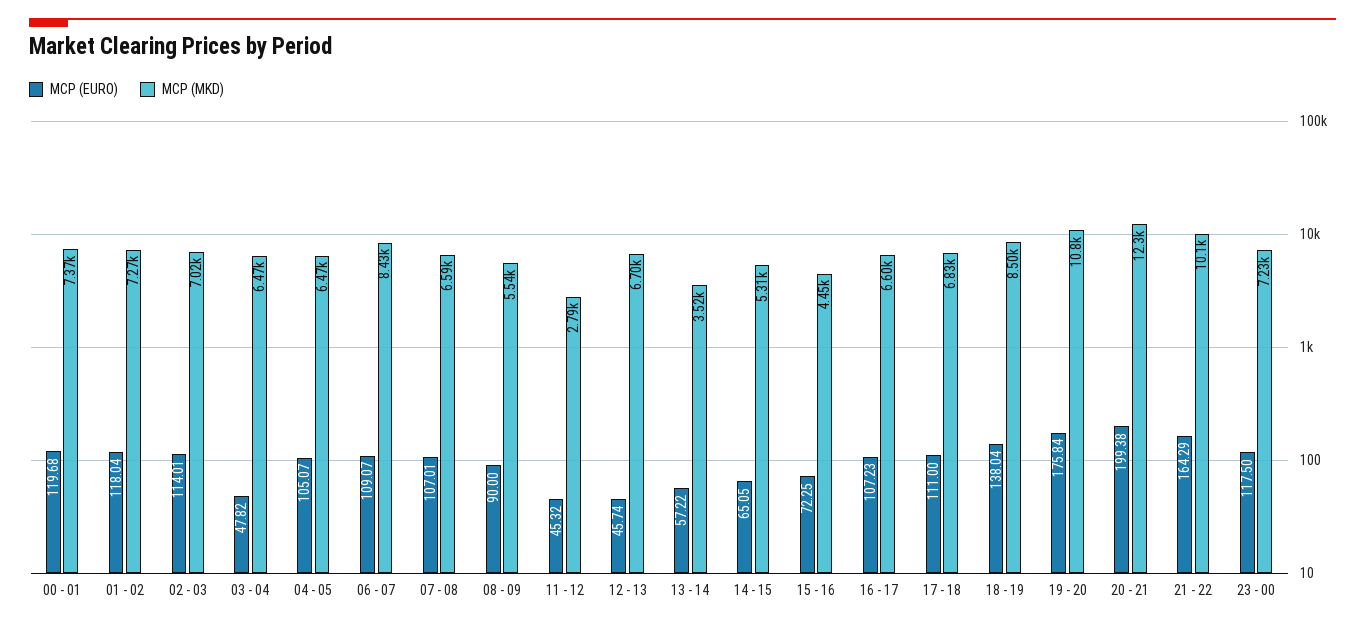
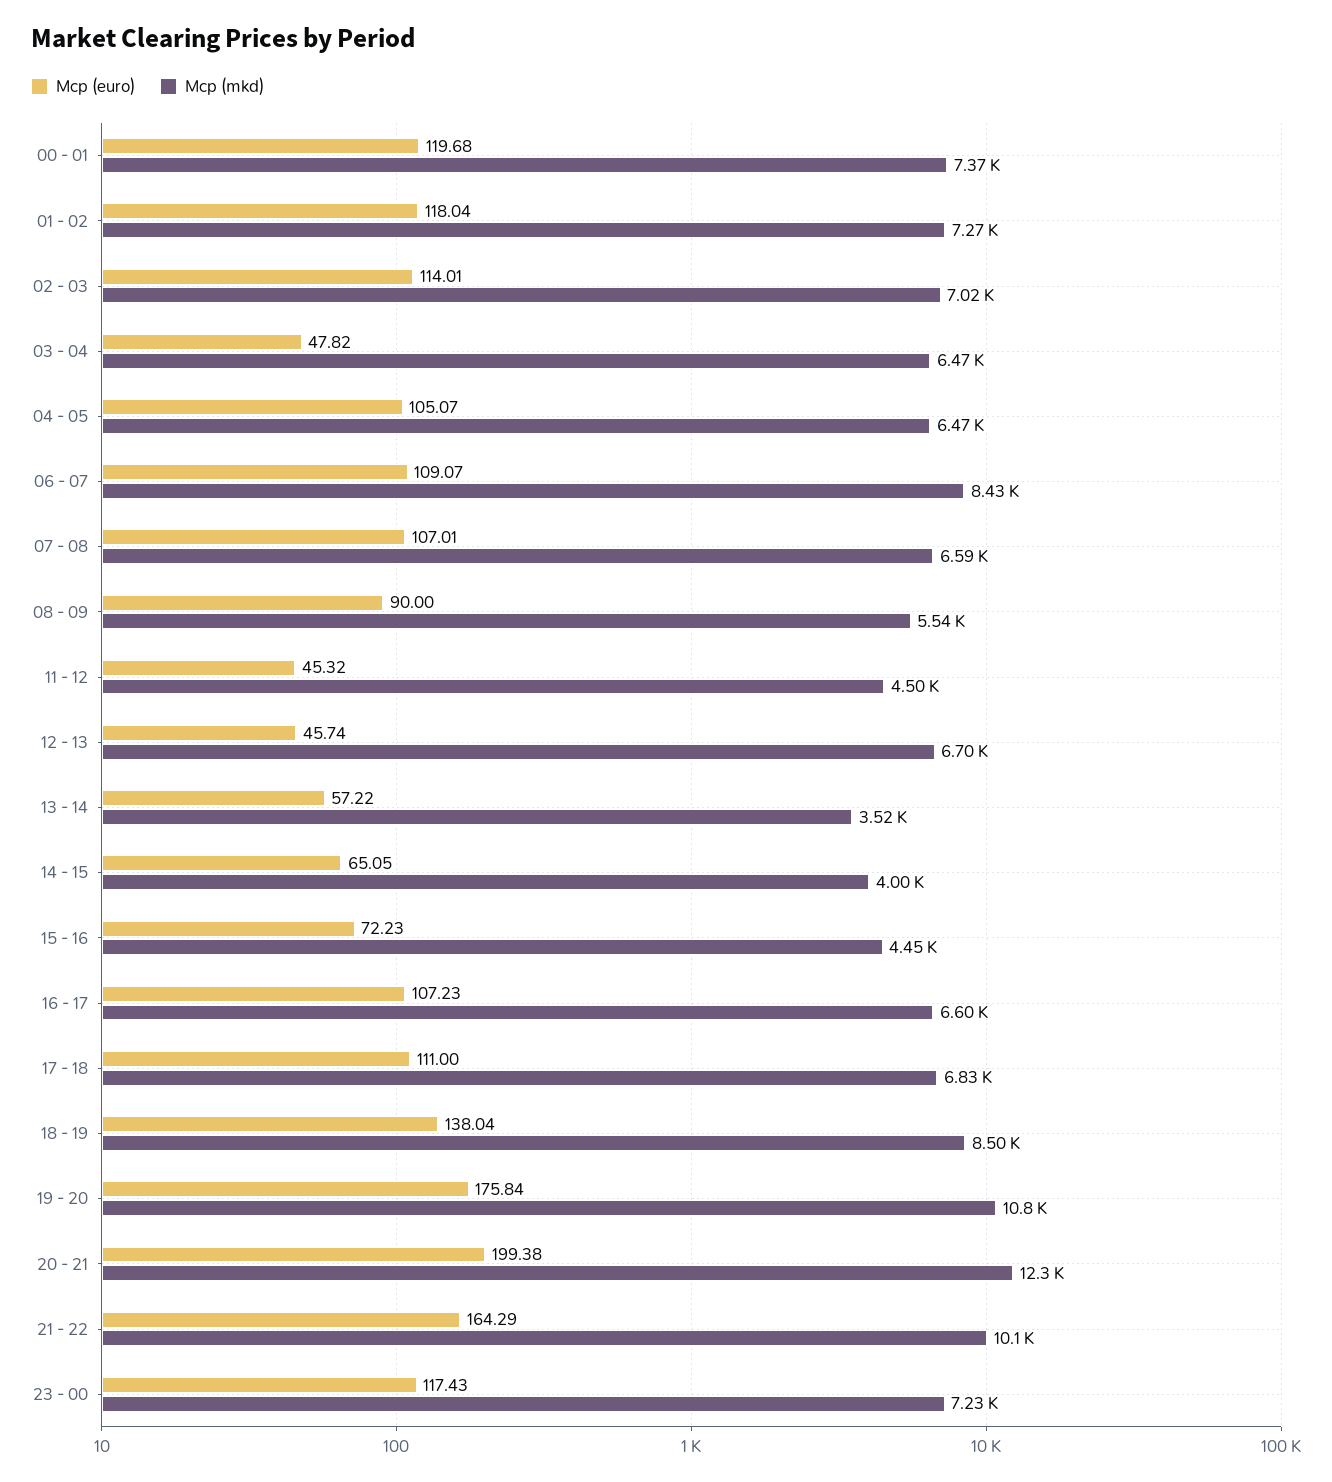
  {
    "MCP (EURO)": {
      "00 - 01": 119.68,
      "01 - 02": 118.04,
      "02 - 03": 114.01,
      "03 - 04": 47.82,
      "04 - 05": 105.07,
      "06 - 07": 109.07,
      "07 - 08": 107.01,
      "08 - 09": 90,
      "11 - 12": 45.32,
      "12 - 13": 45.74,
      "13 - 14": 57.22,
      "14 - 15": 65.05,
-     "15 - 16": 72.25,
+     "15 - 16": 72.23,
      "16 - 17": 107.23,
      "17 - 18": 111,
      "18 - 19": 138.04,
      "19 - 20": 175.84,
      "20 - 21": 199.38,
      "21 - 22": 164.29,
-     "23 - 00": 117.5
+     "23 - 00": 117.43
    },
    "MCP (MKD)": {
      "00 - 01": 7370,
      "01 - 02": 7270,
      "02 - 03": 7020,
      "03 - 04": 6470,
      "04 - 05": 6470,
      "06 - 07": 8430,
      "07 - 08": 6590,
      "08 - 09": 5540,
-     "11 - 12": 2790,
+     "11 - 12": 4500,
      "12 - 13": 6700,
      "13 - 14": 3520,
-     "14 - 15": 5310,
+     "14 - 15": 4000,
      "15 - 16": 4450,
      "16 - 17": 6600,
      "17 - 18": 6830,
      "18 - 19": 8500,
      "19 - 20": 10800,
      "20 - 21": 12300,
      "21 - 22": 10100,
      "23 - 00": 7230
    }
  }

